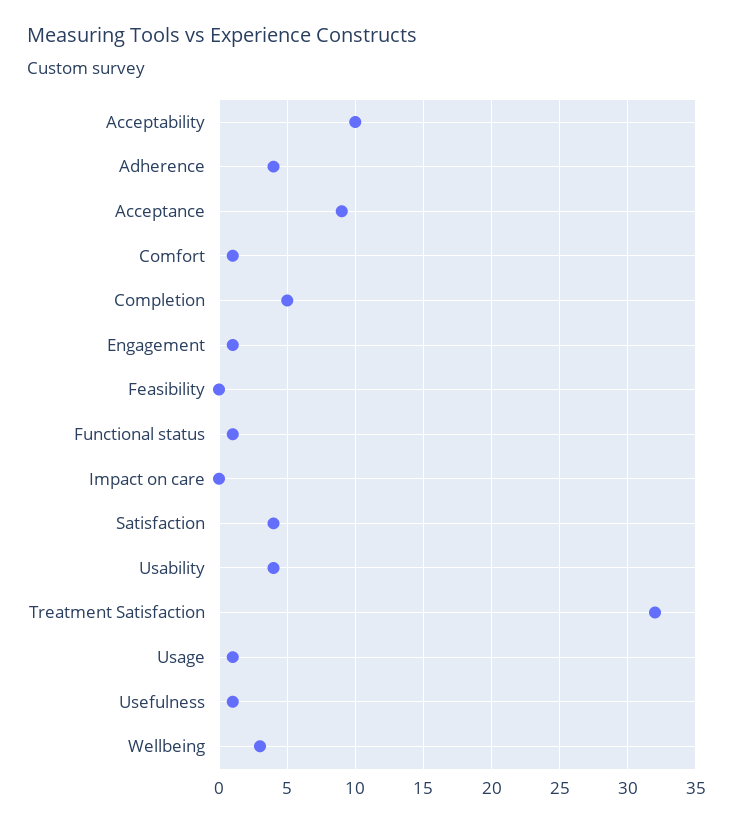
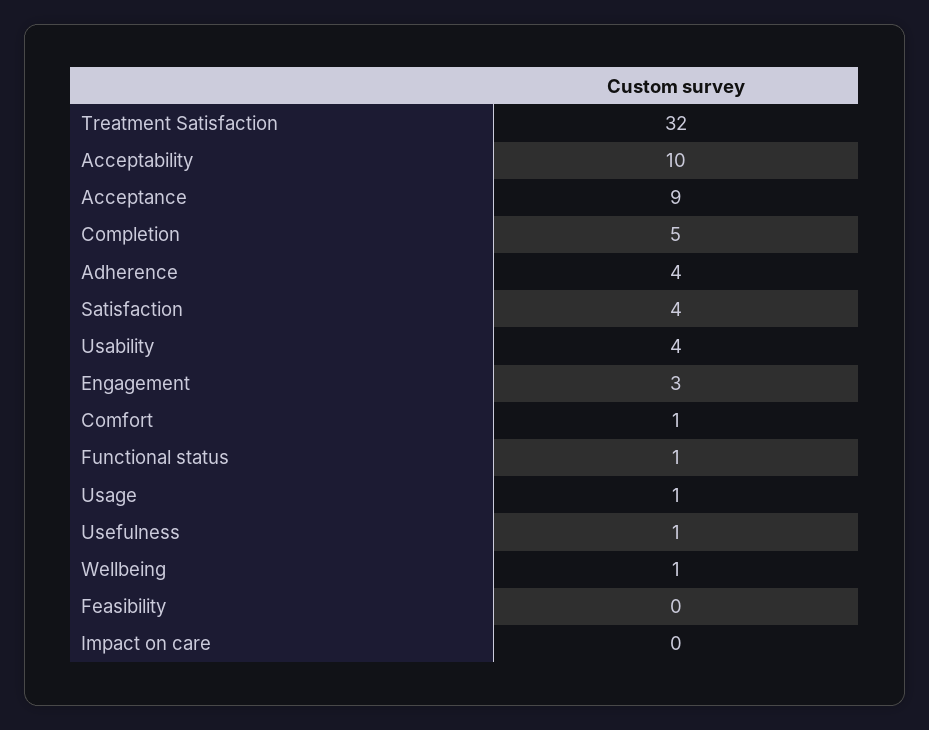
  {
    "Acceptability": 10,
    "Adherence": 4,
    "Acceptance": 9,
    "Comfort": 1,
    "Completion": 5,
-   "Engagement": 1,
+   "Engagement": 3,
    "Feasibility": 0,
    "Functional status": 1,
    "Impact on care": 0,
    "Satisfaction": 4,
    "Usability": 4,
    "Treatment Satisfaction": 32,
    "Usage": 1,
    "Usefulness": 1,
-   "Wellbeing": 3
+   "Wellbeing": 1
  }

